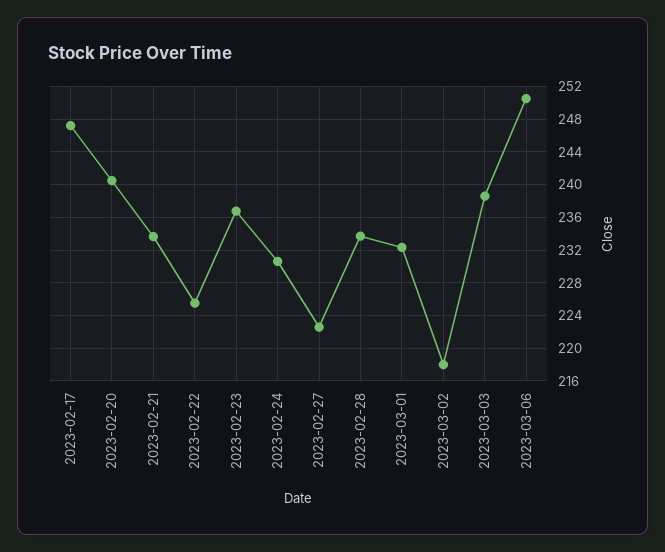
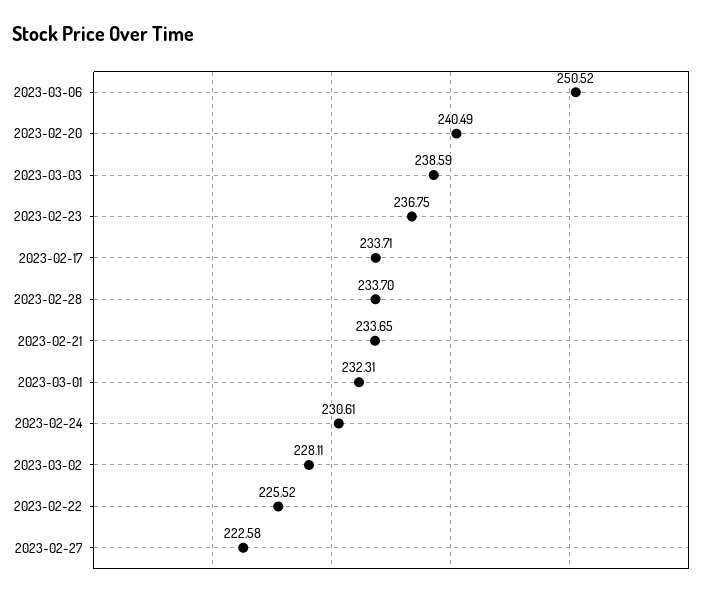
  {
-   "2023-02-17": 247,
+   "2023-02-17": 233.71,
    "2023-02-20": 240.49,
    "2023-02-21": 233.65,
    "2023-02-22": 225.52,
    "2023-02-23": 236.75,
    "2023-02-24": 230.61,
    "2023-02-27": 222.58,
    "2023-02-28": 233.7,
    "2023-03-01": 232.31,
-   "2023-03-02": 218,
+   "2023-03-02": 228.11,
    "2023-03-03": 238.59,
    "2023-03-06": 250.52
  }

